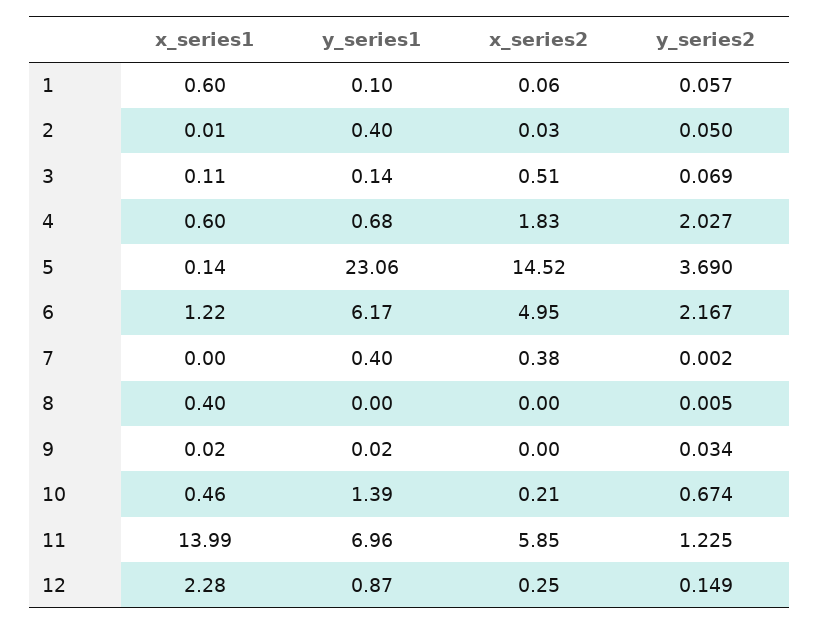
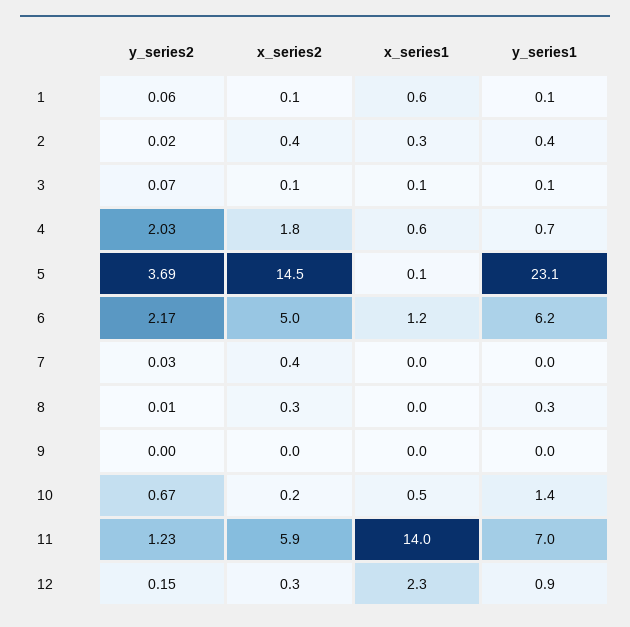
  {
    "x_series1": {
      "1": 0.6,
-     "2": 0.01,
+     "2": 0.3,
      "3": 0.11,
      "4": 0.6,
      "5": 0.14,
      "6": 1.22,
      "7": 0,
-     "8": 0.4,
+     "8": 0,
      "9": 0.02,
      "10": 0.46,
      "11": 13.99,
      "12": 2.28
    },
    "y_series1": {
      "1": 0.1,
      "2": 0.4,
      "3": 0.14,
      "4": 0.68,
      "5": 23.06,
      "6": 6.17,
-     "7": 0.4,
+     "7": 0,
-     "8": 0,
+     "8": 0.3,
      "9": 0.02,
      "10": 1.39,
      "11": 6.96,
      "12": 0.87
    },
    "x_series2": {
      "1": 0.06,
-     "2": 0.03,
+     "2": 0.4,
-     "3": 0.51,
+     "3": 0.1,
      "4": 1.83,
      "5": 14.52,
      "6": 4.95,
      "7": 0.38,
-     "8": 0,
+     "8": 0.3,
      "9": 0,
      "10": 0.21,
      "11": 5.85,
      "12": 0.25
    },
    "y_series2": {
      "1": 0.057,
-     "2": 0.05,
+     "2": 0.02,
      "3": 0.069,
      "4": 2.027,
      "5": 3.69,
      "6": 2.167,
-     "7": 0.002,
+     "7": 0.03,
      "8": 0.005,
-     "9": 0.034,
+     "9": 0,
      "10": 0.674,
      "11": 1.225,
      "12": 0.149
    }
  }

